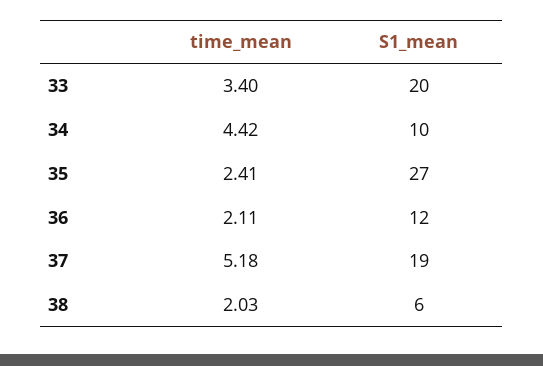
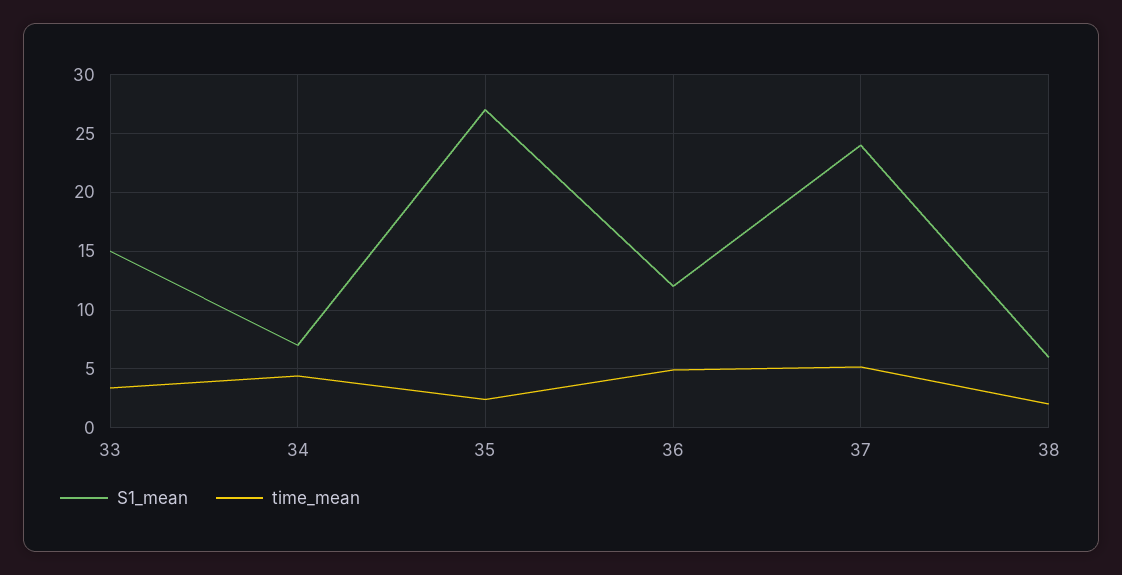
  {
    "time_mean": {
      "33": 3.4,
      "34": 4.42,
      "35": 2.41,
-     "36": 2.11,
+     "36": 5,
      "37": 5.18,
      "38": 2.03
    },
    "S1_mean": {
-     "33": 20,
+     "33": 15,
-     "34": 10,
+     "34": 7,
      "35": 27,
      "36": 12,
-     "37": 19,
+     "37": 24,
      "38": 6
    }
  }

